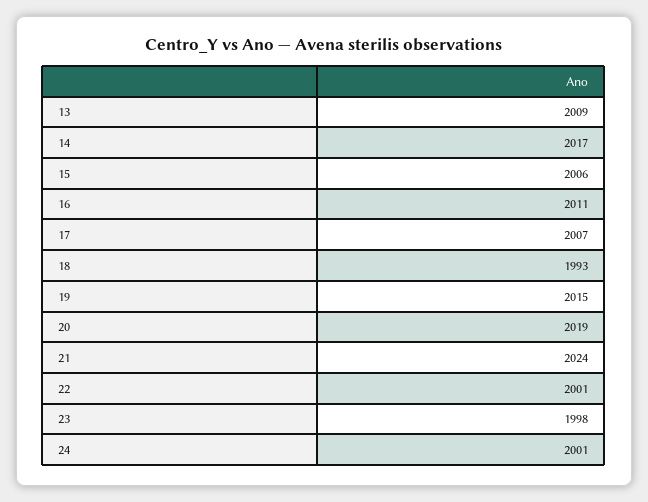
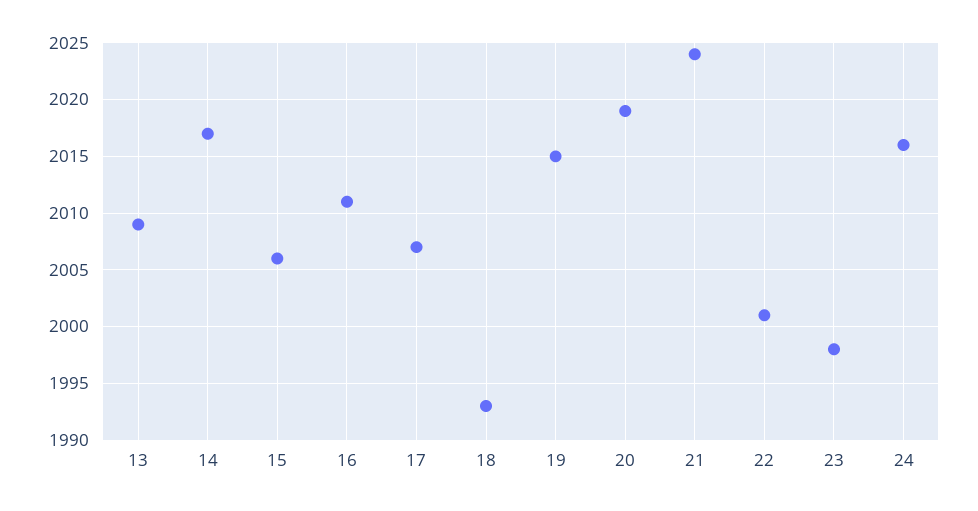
  {
    "13": 2009,
    "14": 2017,
    "15": 2006,
    "16": 2011,
    "17": 2007,
    "18": 1993,
    "19": 2015,
    "20": 2019,
    "21": 2024,
    "22": 2001,
    "23": 1998,
-   "24": 2001
+   "24": 2016
  }

